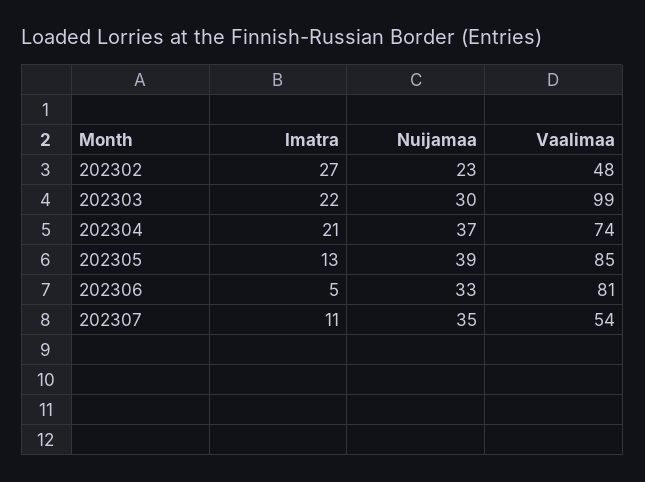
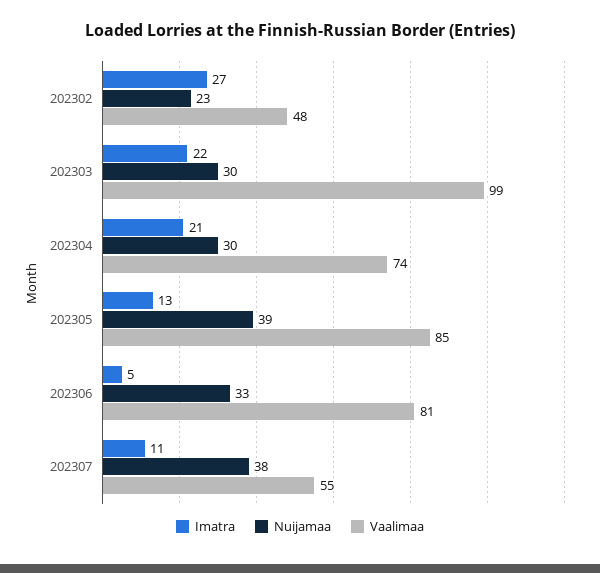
  {
    "Imatra": {
      "202302": 27,
      "202303": 22,
      "202304": 21,
      "202305": 13,
      "202306": 5,
      "202307": 11
    },
    "Nuijamaa": {
      "202302": 23,
      "202303": 30,
-     "202304": 37,
+     "202304": 30,
      "202305": 39,
      "202306": 33,
-     "202307": 35
+     "202307": 38
    },
    "Vaalimaa": {
      "202302": 48,
      "202303": 99,
      "202304": 74,
      "202305": 85,
      "202306": 81,
-     "202307": 54
+     "202307": 55
    }
  }

